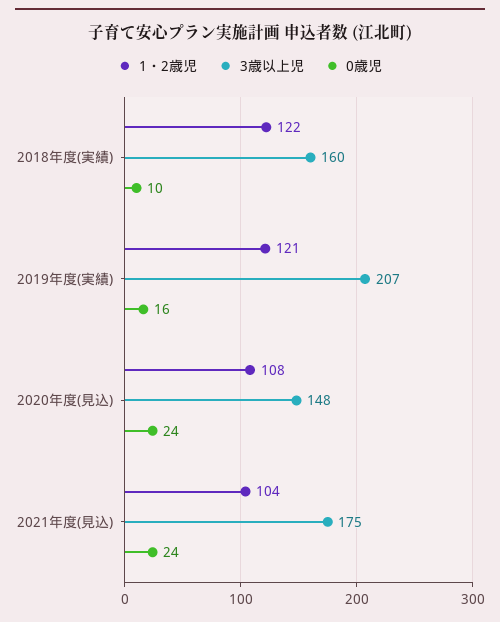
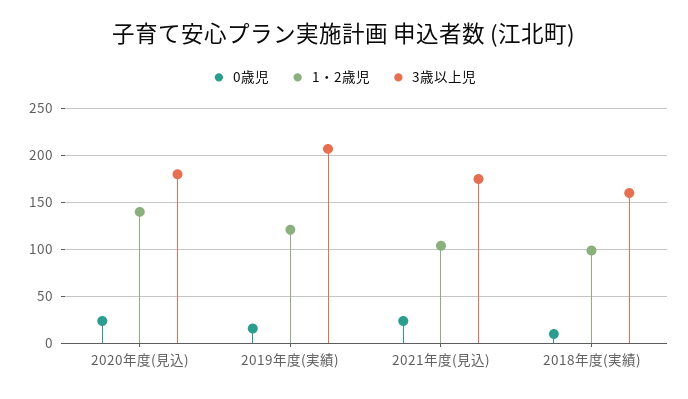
  {
    "1・2歳児": {
-     "2018年度(実績)": 122,
+     "2018年度(実績)": 100,
      "2019年度(実績)": 121,
-     "2020年度(見込)": 108,
+     "2020年度(見込)": 140,
      "2021年度(見込)": 104
    },
    "3歳以上児": {
      "2018年度(実績)": 160,
      "2019年度(実績)": 207,
-     "2020年度(見込)": 148,
+     "2020年度(見込)": 180,
      "2021年度(見込)": 175
    },
    "0歳児": {
      "2018年度(実績)": 10,
      "2019年度(実績)": 16,
      "2020年度(見込)": 24,
      "2021年度(見込)": 24
    }
  }

